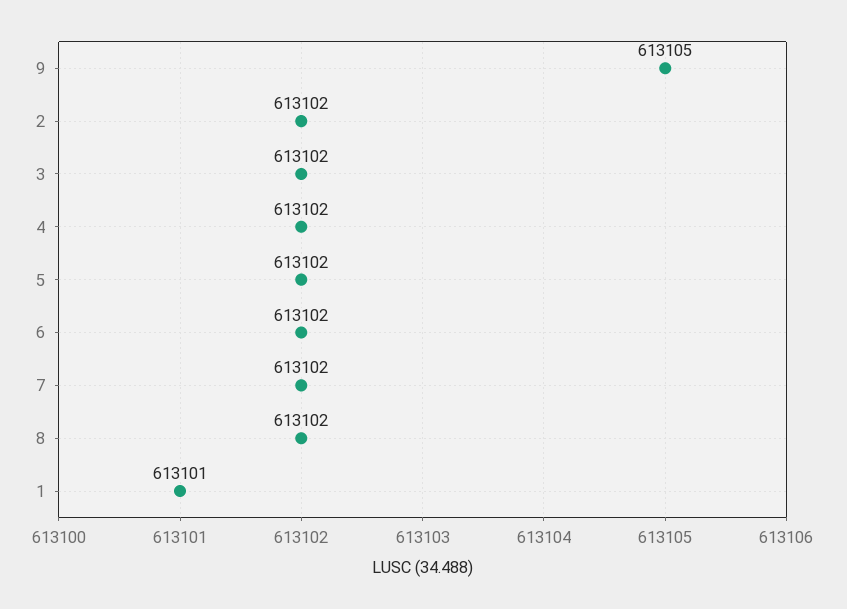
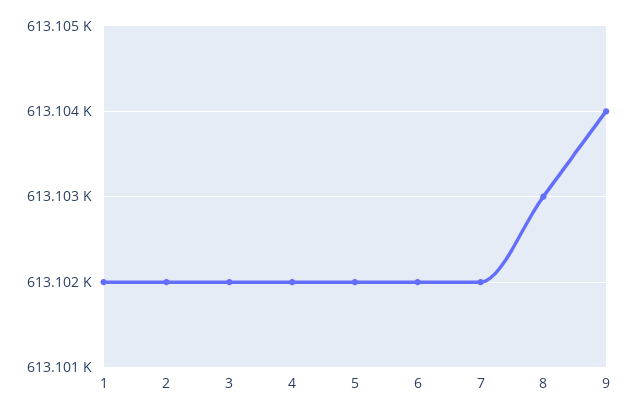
  {
-   "9": 613105,
+   "9": 613104,
    "2": 613102,
    "3": 613102,
    "4": 613102,
    "5": 613102,
    "6": 613102,
    "7": 613102,
-   "8": 613102,
+   "8": 613103,
-   "1": 613101
+   "1": 613102
  }

